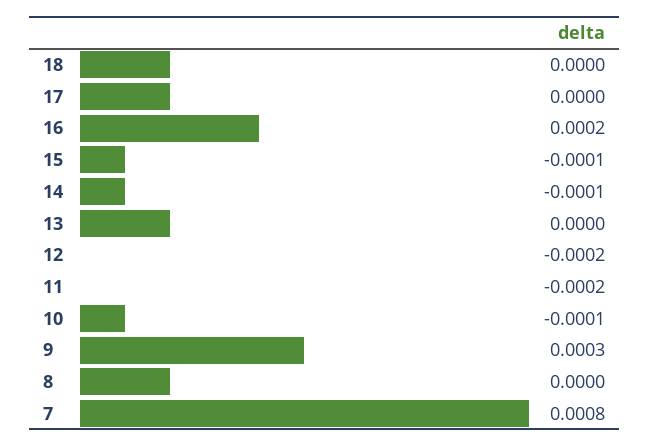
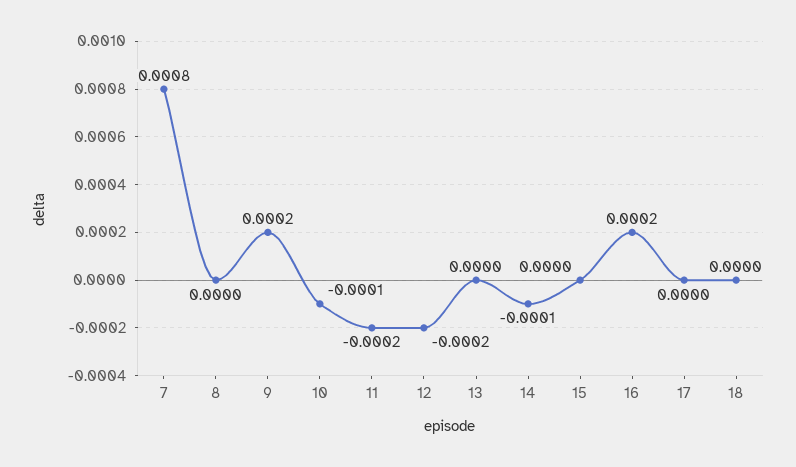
  {
    "18": 0,
    "17": 0,
    "16": 0.0002,
-   "15": -0.0001,
+   "15": 0,
    "14": -0.0001,
    "13": 0,
    "12": -0.0002,
    "11": -0.0002,
    "10": -0.0001,
-   "9": 0.0003,
+   "9": 0.0002,
    "8": 0,
    "7": 0.0008
  }

